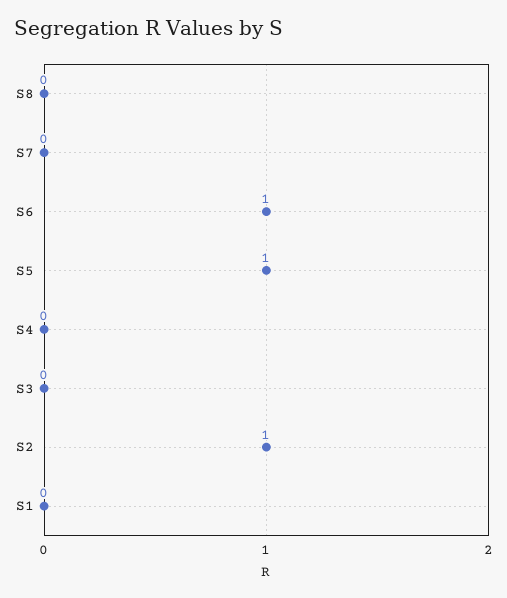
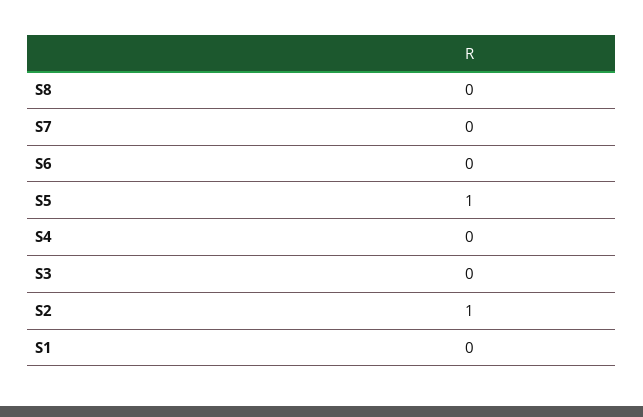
  {
    "S8": 0,
    "S7": 0,
-   "S6": 1,
+   "S6": 0,
    "S5": 1,
    "S4": 0,
    "S3": 0,
    "S2": 1,
    "S1": 0
  }

